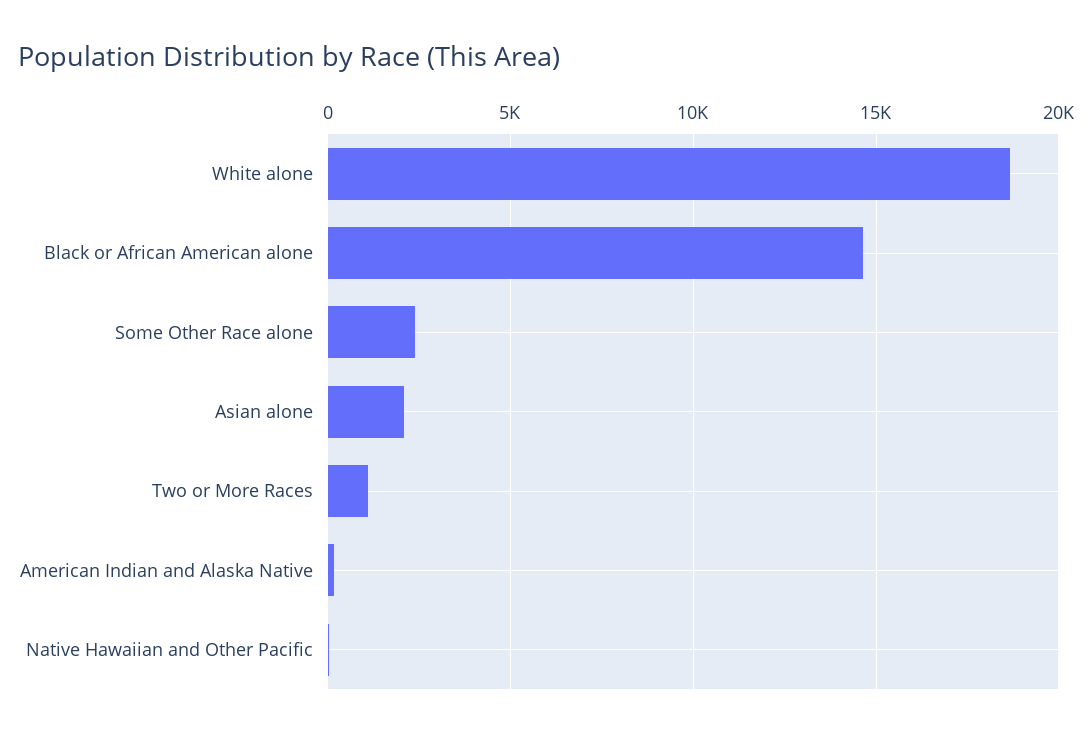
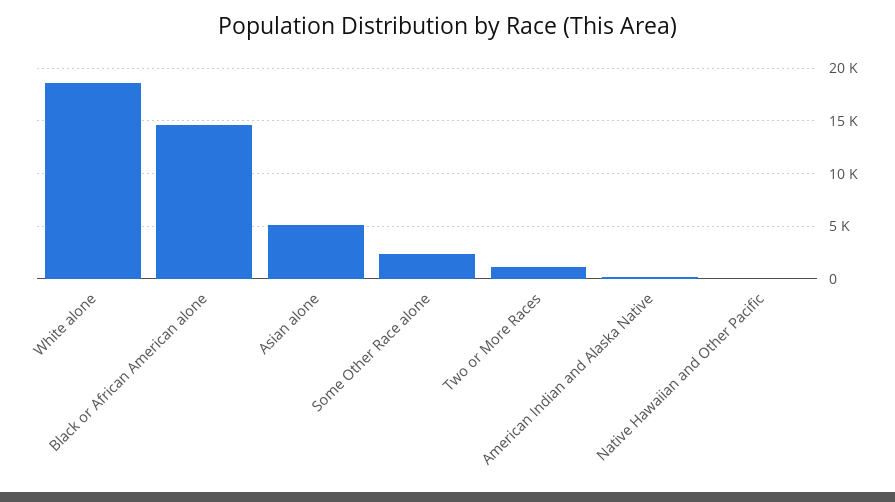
  {
    "White alone": 18500,
    "Black or African American alone": 14500,
    "Some Other Race alone": 2500,
-   "Asian alone": 2000,
+   "Asian alone": 5000,
    "Two or More Races": 1000,
    "American Indian and Alaska Native": 0,
    "Native Hawaiian and Other Pacific": 0
  }

